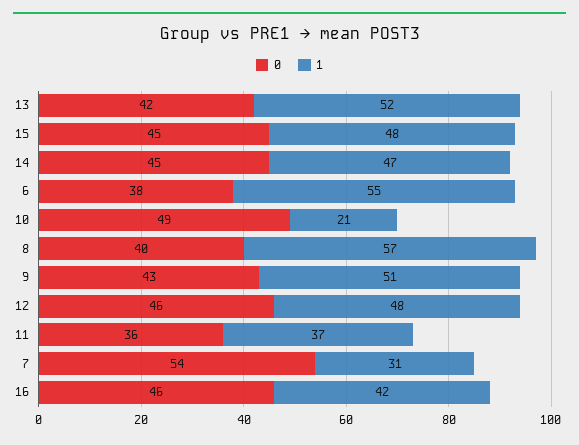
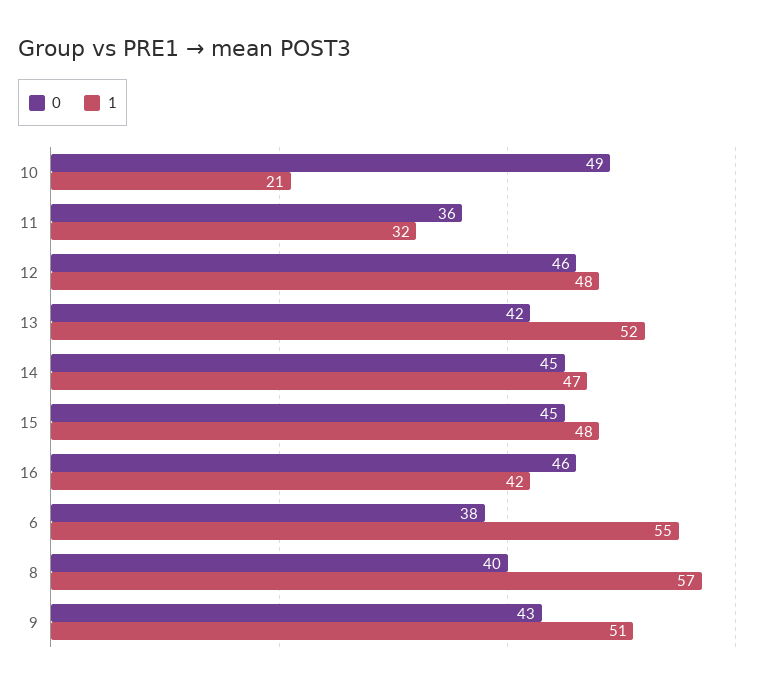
  {
    "0": {
      "13": 42,
      "15": 45,
      "14": 45,
      "6": 38,
      "10": 49,
      "8": 40,
      "9": 43,
      "12": 46,
      "11": 36,
-     "7": 54,
      "16": 46
    },
    "1": {
      "13": 52,
      "15": 48,
      "14": 47,
      "6": 55,
      "10": 21,
      "8": 57,
      "9": 51,
      "12": 48,
-     "11": 37,
+     "11": 32,
-     "7": 31,
      "16": 42
    }
  }

